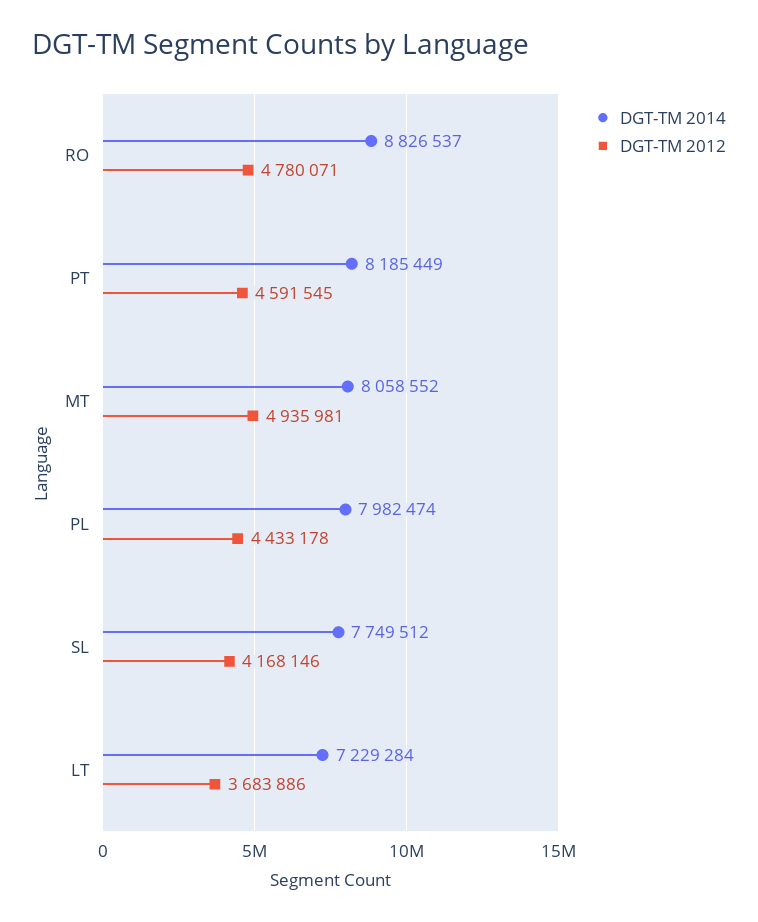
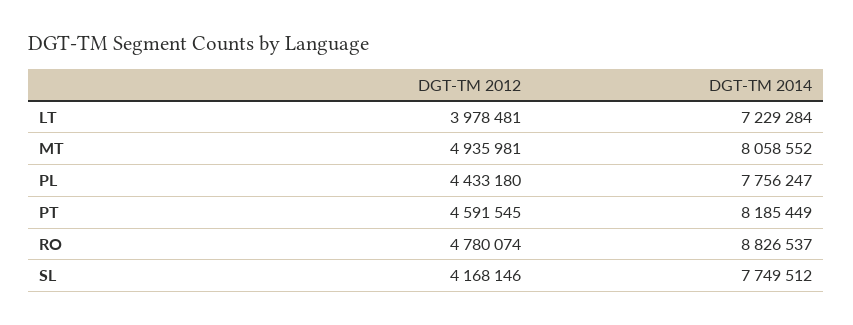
  {
    "DGT-TM 2014": {
      "RO": 8826537,
      "PT": 8185449,
      "MT": 8058552,
-     "PL": 7982474,
+     "PL": 7756247,
      "SL": 7749512,
      "LT": 7229284
    },
    "DGT-TM 2012": {
-     "RO": 4780071,
+     "RO": 4780074,
      "PT": 4591545,
      "MT": 4935981,
-     "PL": 4433178,
+     "PL": 4433180,
      "SL": 4168146,
-     "LT": 3683886
+     "LT": 3978481
    }
  }

